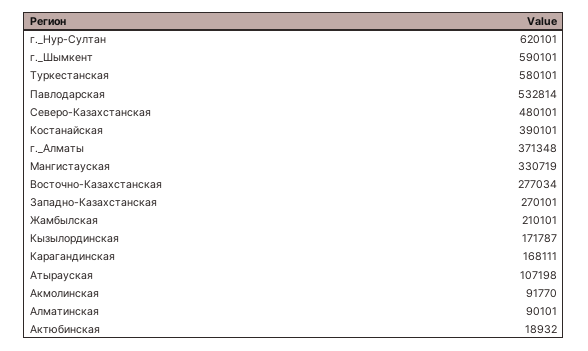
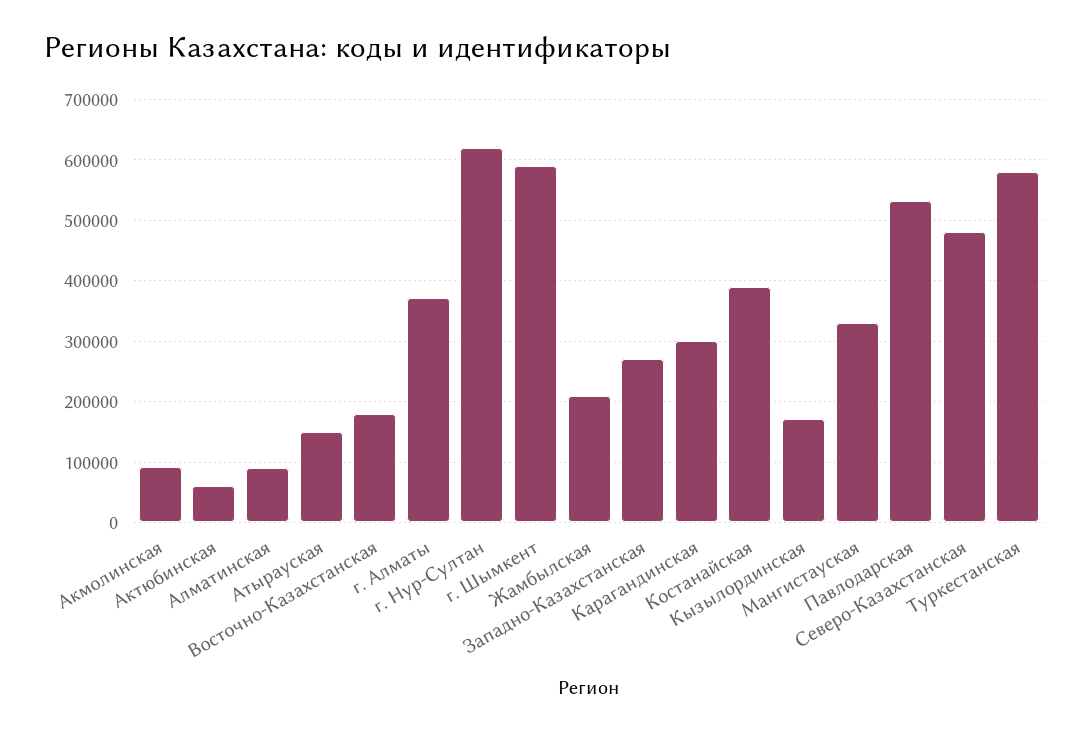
  {
    "г._Нур-Султан": 620101,
    "г._Шымкент": 590101,
    "Туркестанская": 580101,
    "Павлодарская": 532814,
    "Северо-Казахстанская": 480101,
    "Костанайская": 390101,
    "г._Алматы": 371348,
    "Мангистауская": 330719,
-   "Восточно-Казахстанская": 277034,
+   "Восточно-Казахстанская": 180000,
    "Западно-Казахстанская": 270101,
    "Жамбылская": 210101,
    "Кызылординская": 171787,
-   "Карагандинская": 168111,
+   "Карагандинская": 300000,
-   "Атырауская": 107198,
+   "Атырауская": 150000,
    "Акмолинская": 91770,
    "Алматинская": 90101,
-   "Актюбинская": 18932
+   "Актюбинская": 60000
  }

